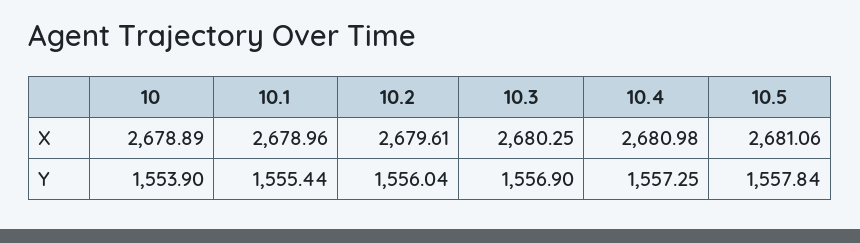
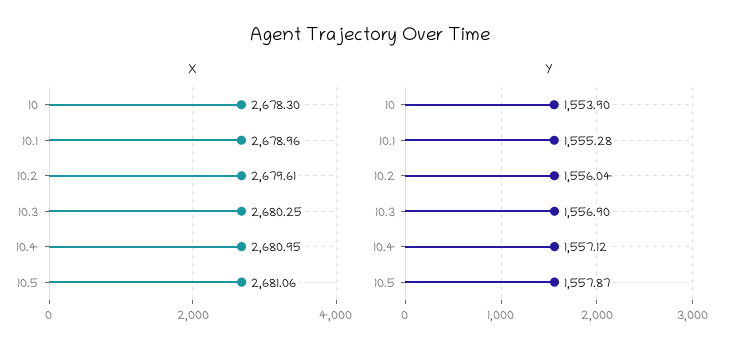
  {
    "X": {
-     "10": 2678.89,
+     "10": 2678.3,
      "10.1": 2678.96,
      "10.2": 2679.61,
      "10.3": 2680.25,
-     "10.4": 2680.98,
+     "10.4": 2680.95,
      "10.5": 2681.06
    },
    "Y": {
      "10": 1553.9,
-     "10.1": 1555.44,
+     "10.1": 1555.28,
      "10.2": 1556.04,
      "10.3": 1556.9,
-     "10.4": 1557.25,
+     "10.4": 1557.12,
-     "10.5": 1557.84
+     "10.5": 1557.87
    }
  }

